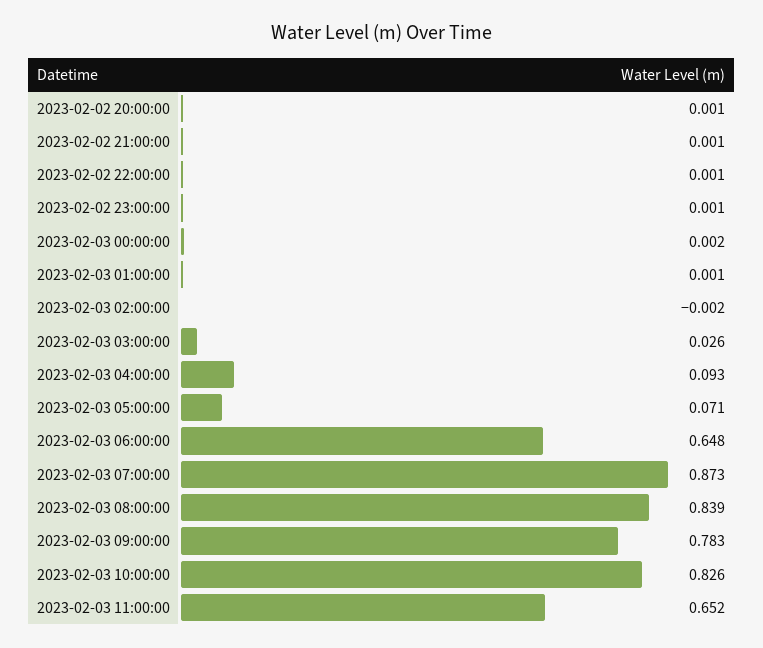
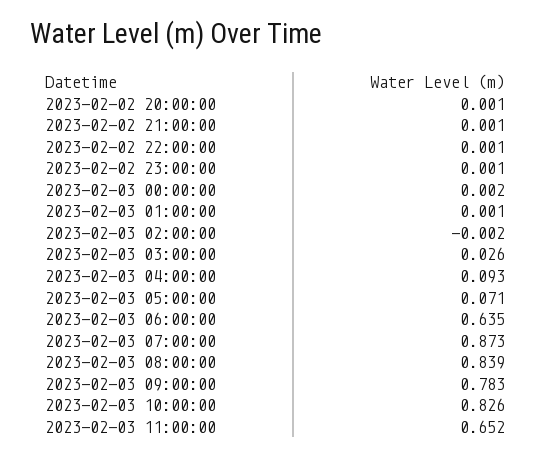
  {
    "2023-02-02 20:00:00": 0.001,
    "2023-02-02 21:00:00": 0.001,
    "2023-02-02 22:00:00": 0.001,
    "2023-02-02 23:00:00": 0.001,
    "2023-02-03 00:00:00": 0.002,
    "2023-02-03 01:00:00": 0.001,
    "2023-02-03 02:00:00": -0.002,
    "2023-02-03 03:00:00": 0.026,
    "2023-02-03 04:00:00": 0.093,
    "2023-02-03 05:00:00": 0.071,
-   "2023-02-03 06:00:00": 0.648,
+   "2023-02-03 06:00:00": 0.635,
    "2023-02-03 07:00:00": 0.873,
    "2023-02-03 08:00:00": 0.839,
    "2023-02-03 09:00:00": 0.783,
    "2023-02-03 10:00:00": 0.826,
    "2023-02-03 11:00:00": 0.652
  }

